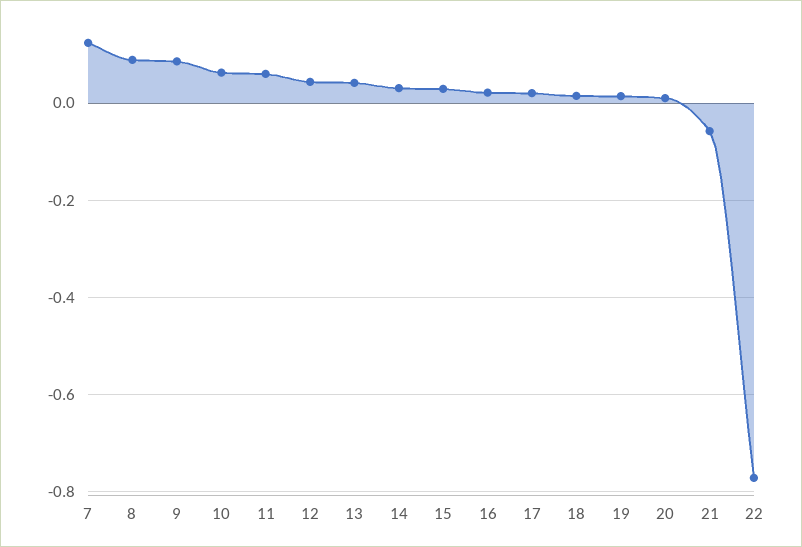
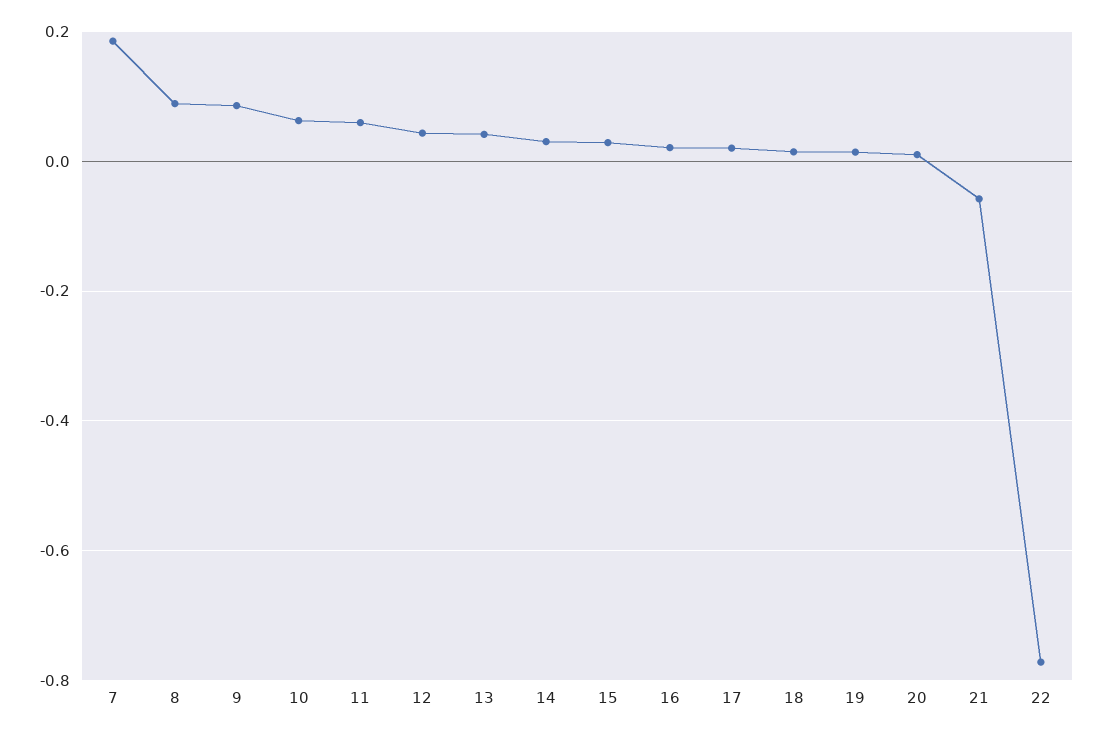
  {
-   "7": 0.12,
+   "7": 0.18,
    "8": 0.08,
    "9": 0.08,
    "10": 0.06,
    "11": 0.06,
    "12": 0.04,
    "13": 0.04,
    "14": 0.04,
    "15": 0.02,
    "16": 0.02,
    "17": 0.02,
    "18": 0.02,
    "19": 0.02,
    "20": 0.02,
    "21": -0.06,
    "22": -0.78
  }

